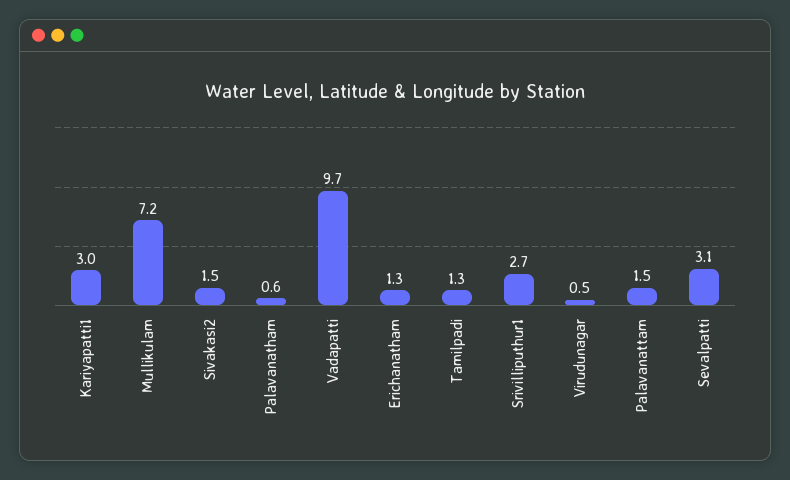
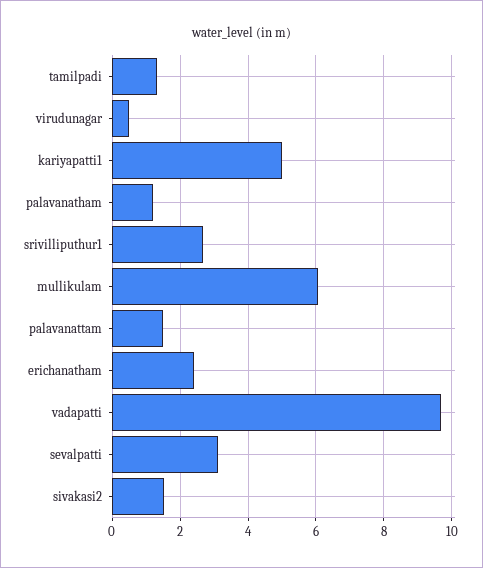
  {
-   "Kariyapatti1": 3,
+   "Kariyapatti1": 5,
-   "Mullikulam": 7.2,
+   "Mullikulam": 6,
    "Sivakasi2": 1.5,
-   "Palavanatham": 0.6,
+   "Palavanatham": 1.2,
    "Vadapatti": 9.7,
-   "Erichanatham": 1.3,
+   "Erichanatham": 2.4,
    "Tamilpadi": 1.3,
    "Srivilliputhur1": 2.7,
    "Virudunagar": 0.5,
    "Palavanattam": 1.5,
    "Sevalpatti": 3.1
  }

